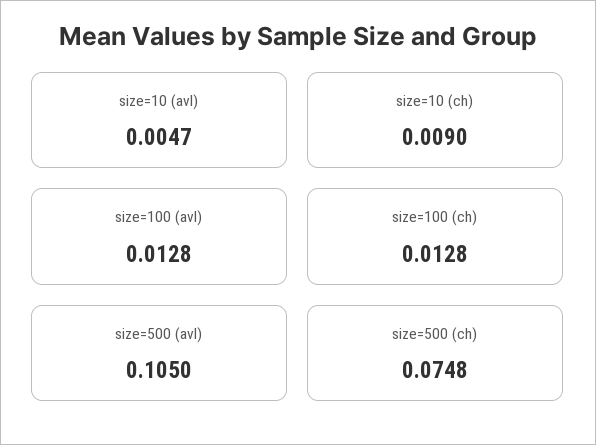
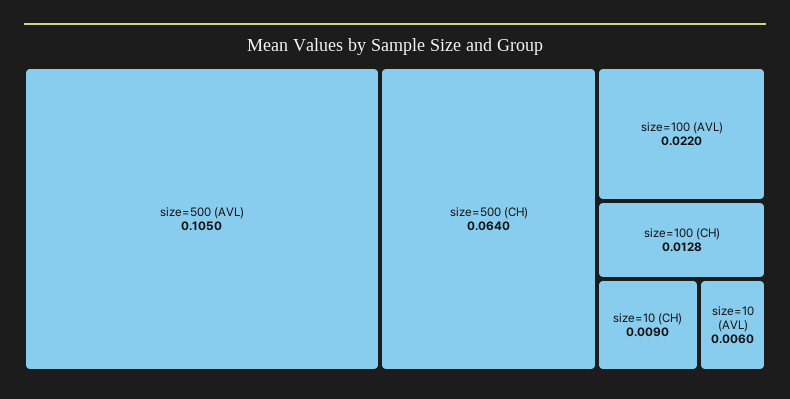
  {
-   "size=10 (avl)": 0.0047,
+   "size=10 (avl)": 0.006,
    "size=10 (ch)": 0.009,
-   "size=100 (avl)": 0.0128,
+   "size=100 (avl)": 0.022,
    "size=100 (ch)": 0.0128,
    "size=500 (avl)": 0.105,
-   "size=500 (ch)": 0.0748
+   "size=500 (ch)": 0.064
  }

